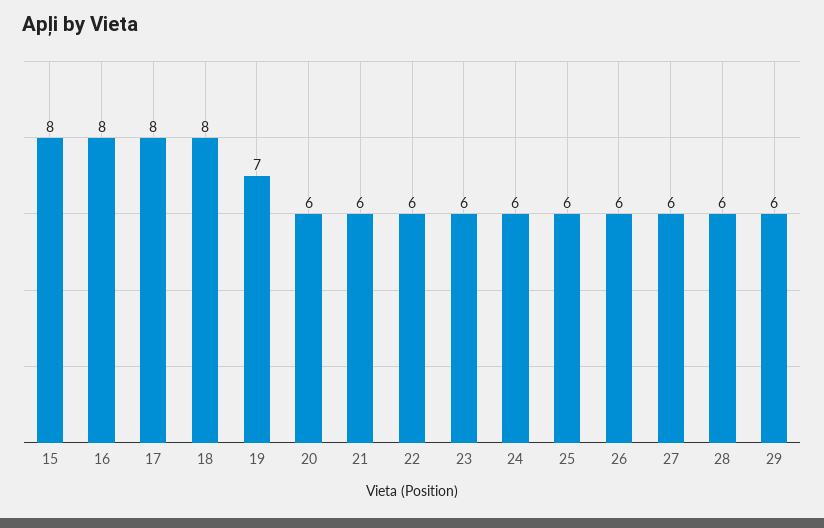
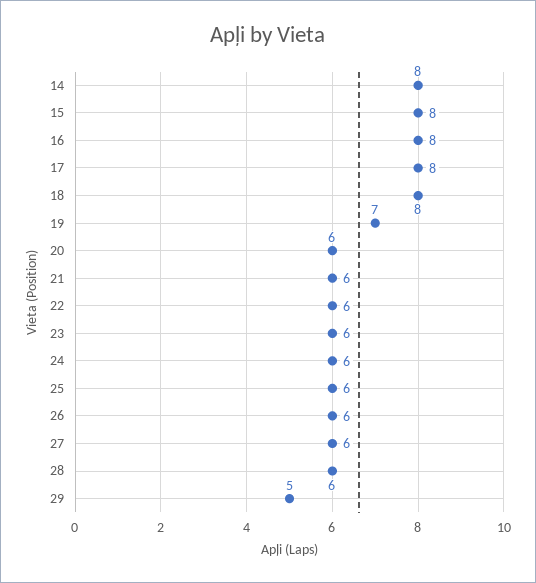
  {
    "15": 8,
    "16": 8,
    "17": 8,
    "18": 8,
    "19": 7,
    "20": 6,
    "21": 6,
    "22": 6,
    "23": 6,
    "24": 6,
    "25": 6,
    "26": 6,
    "27": 6,
    "28": 6,
-   "29": 6
+   "29": 5,
+   "14": 8
  }

